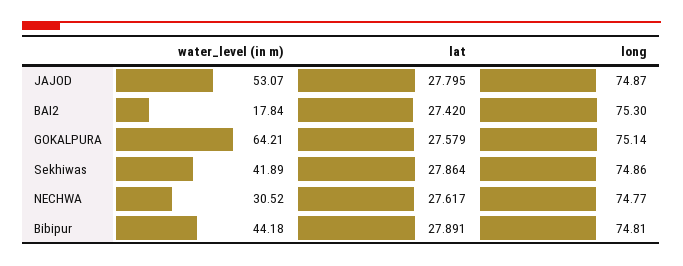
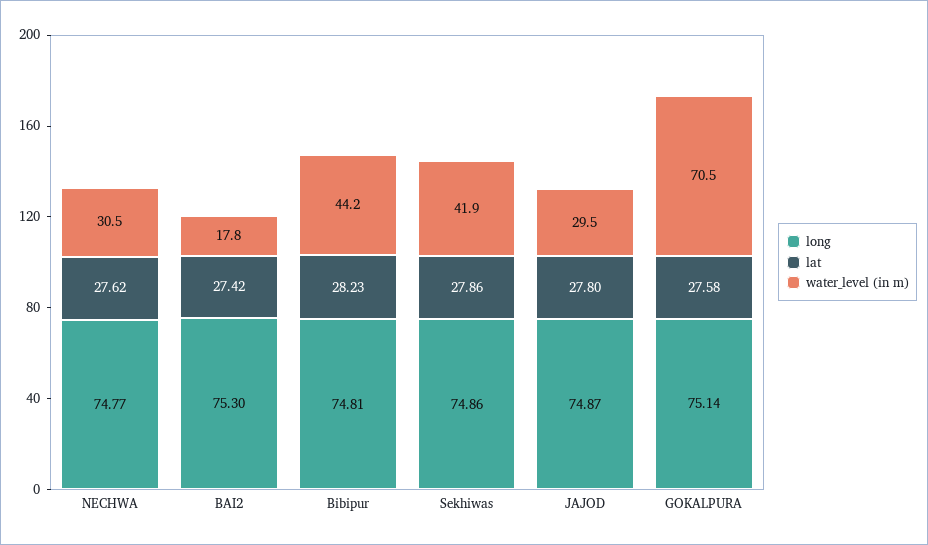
  {
    "water_level (in m)": {
-     "JAJOD": 53.07,
+     "JAJOD": 29.5,
      "BAI2": 17.84,
-     "GOKALPURA": 64.21,
+     "GOKALPURA": 70.5,
      "Sekhiwas": 41.89,
      "NECHWA": 30.52,
      "Bibipur": 44.18
    },
    "lat": {
      "JAJOD": 27.795,
      "BAI2": 27.42,
      "GOKALPURA": 27.579,
      "Sekhiwas": 27.864,
      "NECHWA": 27.617,
-     "Bibipur": 27.891
+     "Bibipur": 28.23
    },
    "long": {
      "JAJOD": 74.87,
      "BAI2": 75.3,
      "GOKALPURA": 75.14,
      "Sekhiwas": 74.86,
      "NECHWA": 74.77,
      "Bibipur": 74.81
    }
  }

